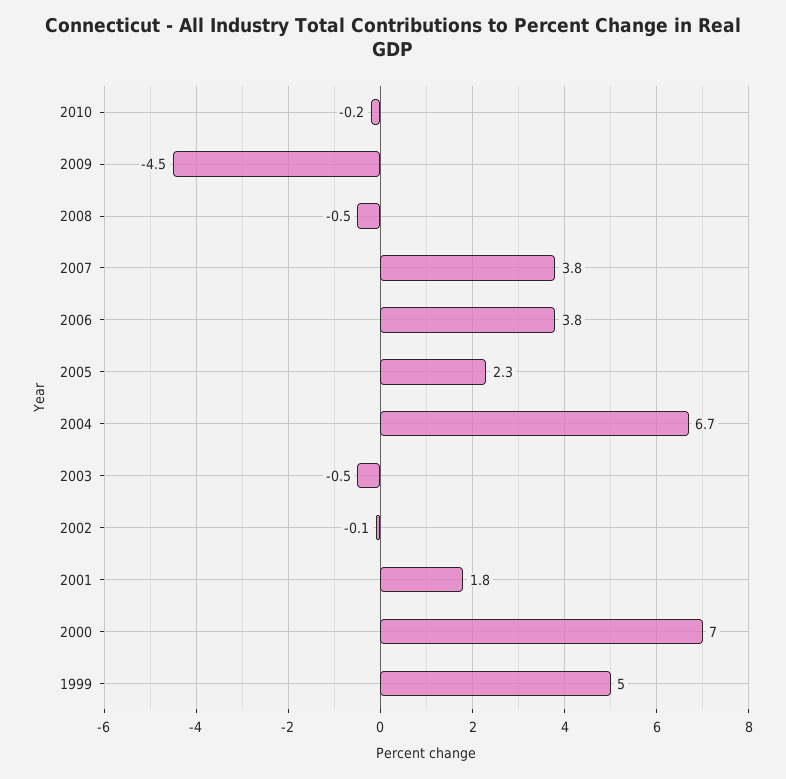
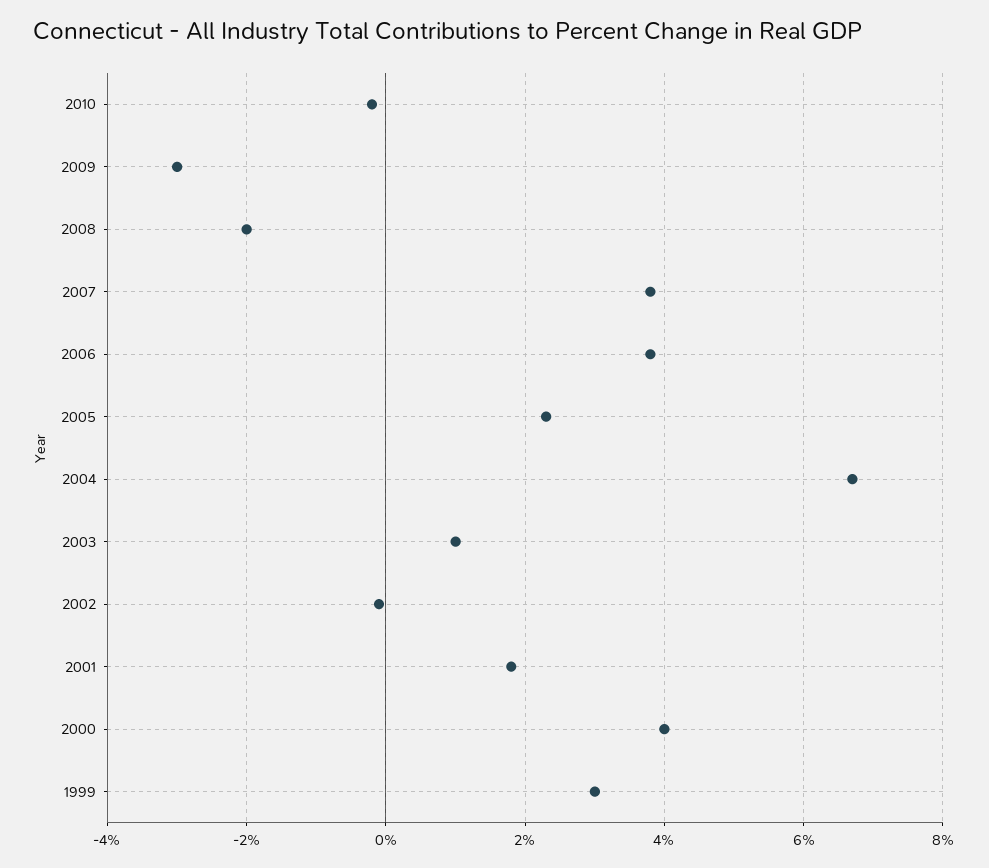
  {
    "2010": -0.2,
-   "2009": -4.5,
+   "2009": -3,
-   "2008": -0.5,
+   "2008": -2,
    "2007": 3.8,
    "2006": 3.8,
    "2005": 2.3,
    "2004": 6.7,
-   "2003": -0.5,
+   "2003": 1,
    "2002": -0.1,
    "2001": 1.8,
-   "2000": 7,
+   "2000": 4,
-   "1999": 5
+   "1999": 3
  }

